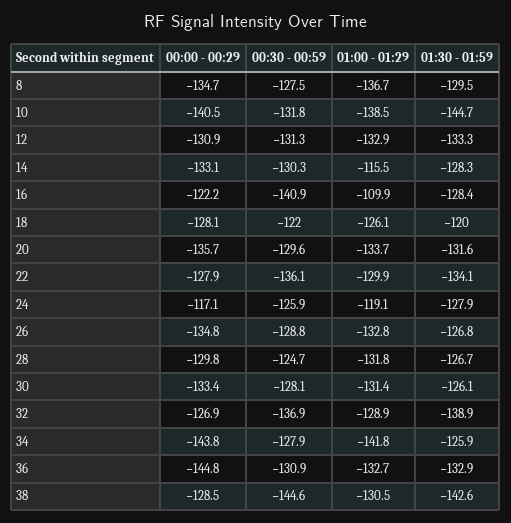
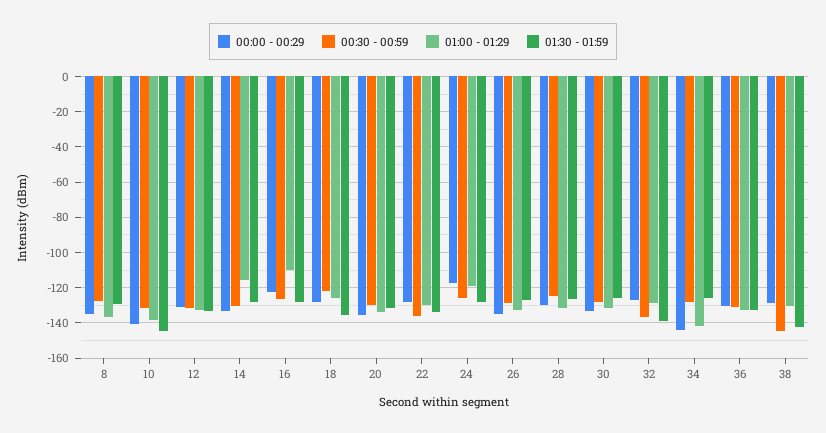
  {
    "00:00 - 00:29": {
      "8": -134.7,
      "10": -140.5,
      "12": -130.9,
      "14": -133.1,
      "16": -122.2,
      "18": -128.1,
      "20": -135.7,
      "22": -127.9,
      "24": -117.1,
      "26": -134.8,
      "28": -129.8,
      "30": -133.4,
      "32": -126.9,
      "34": -143.8,
-     "36": -144.8,
+     "36": -130,
      "38": -128.5
    },
    "00:30 - 00:59": {
      "8": -127.5,
      "10": -131.8,
      "12": -131.3,
      "14": -130.3,
-     "16": -140.9,
+     "16": -125,
      "18": -122,
      "20": -129.6,
      "22": -136.1,
      "24": -125.9,
      "26": -128.8,
      "28": -124.7,
      "30": -128.1,
      "32": -136.9,
      "34": -127.9,
      "36": -130.9,
      "38": -144.6
    },
    "01:00 - 01:29": {
      "8": -136.7,
      "10": -138.5,
      "12": -132.9,
      "14": -115.5,
      "16": -109.9,
      "18": -126.1,
      "20": -133.7,
      "22": -129.9,
      "24": -119.1,
      "26": -132.8,
      "28": -131.8,
      "30": -131.4,
      "32": -128.9,
      "34": -141.8,
      "36": -132.7,
      "38": -130.5
    },
    "01:30 - 01:59": {
      "8": -129.5,
      "10": -144.7,
      "12": -133.3,
      "14": -128.3,
      "16": -128.4,
-     "18": -120,
+     "18": -135,
      "20": -131.6,
      "22": -134.1,
      "24": -127.9,
      "26": -126.8,
      "28": -126.7,
      "30": -126.1,
      "32": -138.9,
      "34": -125.9,
      "36": -132.9,
      "38": -142.6
    }
  }

